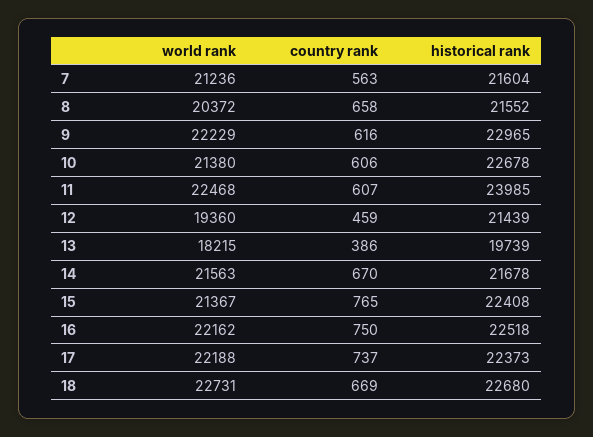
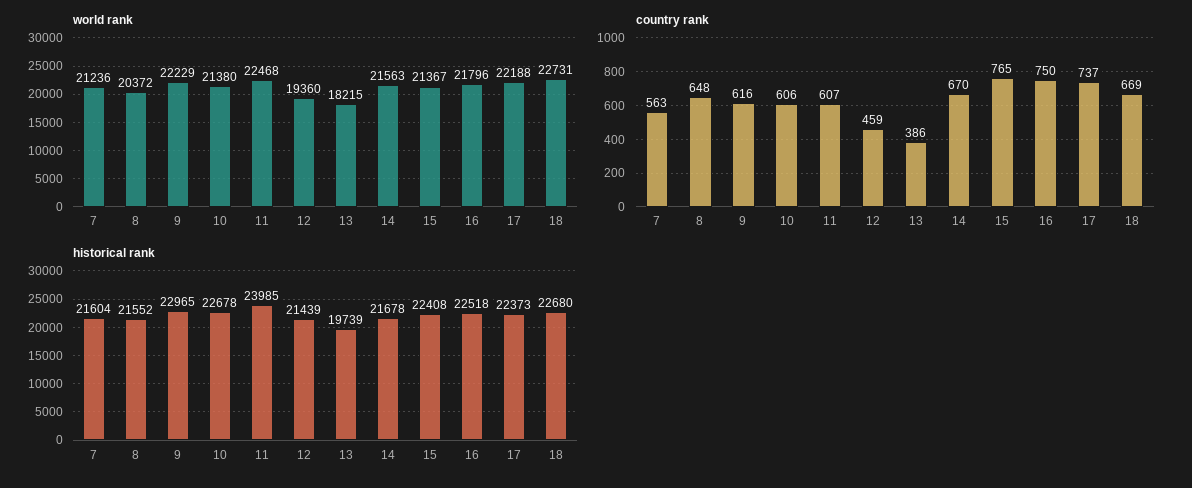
  {
    "world rank": {
      "7": 21236,
      "8": 20372,
      "9": 22229,
      "10": 21380,
      "11": 22468,
      "12": 19360,
      "13": 18215,
      "14": 21563,
      "15": 21367,
-     "16": 22162,
+     "16": 21796,
      "17": 22188,
      "18": 22731
    },
    "country rank": {
      "7": 563,
-     "8": 658,
+     "8": 648,
      "9": 616,
      "10": 606,
      "11": 607,
      "12": 459,
      "13": 386,
      "14": 670,
      "15": 765,
      "16": 750,
      "17": 737,
      "18": 669
    },
    "historical rank": {
      "7": 21604,
      "8": 21552,
      "9": 22965,
      "10": 22678,
      "11": 23985,
      "12": 21439,
      "13": 19739,
      "14": 21678,
      "15": 22408,
      "16": 22518,
      "17": 22373,
      "18": 22680
    }
  }

